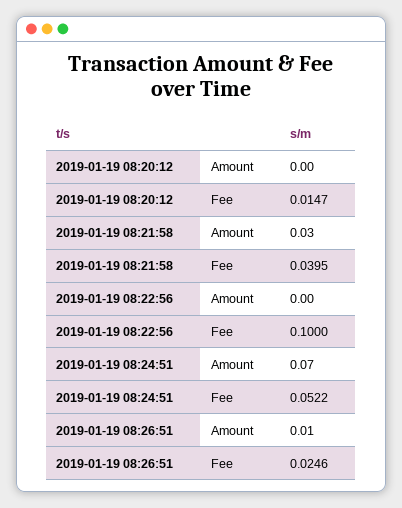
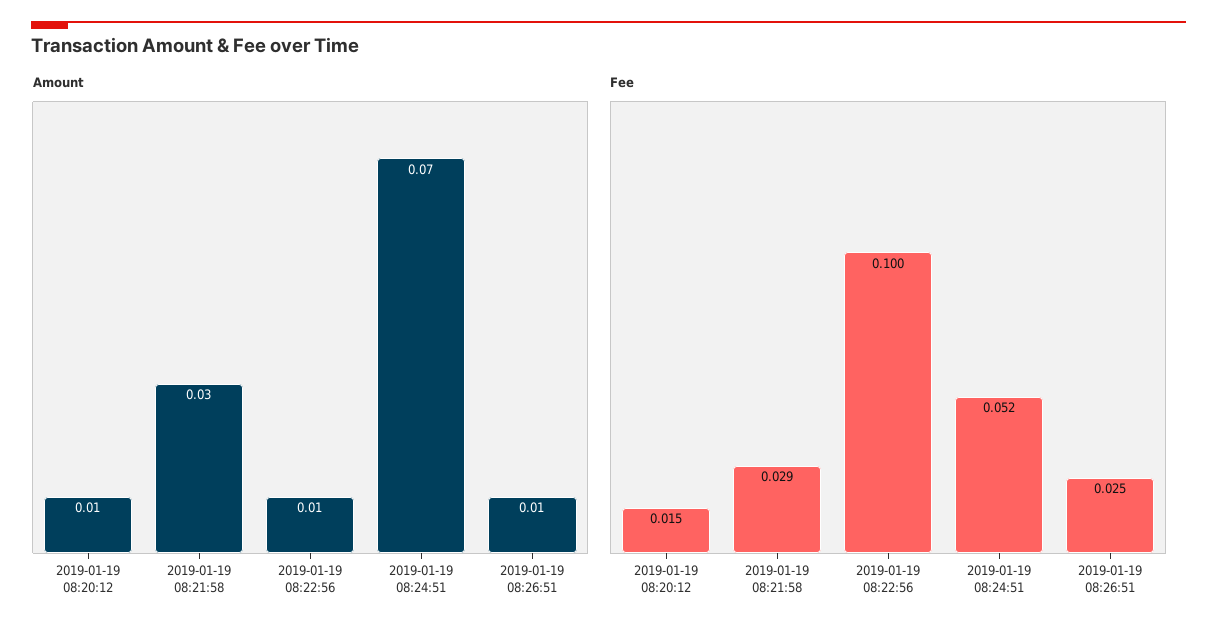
  {
    "Amount": {
-     "2019-01-19 08:20:12": 0,
+     "2019-01-19 08:20:12": 0.01,
      "2019-01-19 08:21:58": 0.03,
-     "2019-01-19 08:22:56": 0,
+     "2019-01-19 08:22:56": 0.01,
      "2019-01-19 08:24:51": 0.07,
      "2019-01-19 08:26:51": 0.01
    },
    "Fee": {
      "2019-01-19 08:20:12": 0.0147,
-     "2019-01-19 08:21:58": 0.0395,
+     "2019-01-19 08:21:58": 0.029,
      "2019-01-19 08:22:56": 0.1,
      "2019-01-19 08:24:51": 0.0522,
      "2019-01-19 08:26:51": 0.0246
    }
  }

